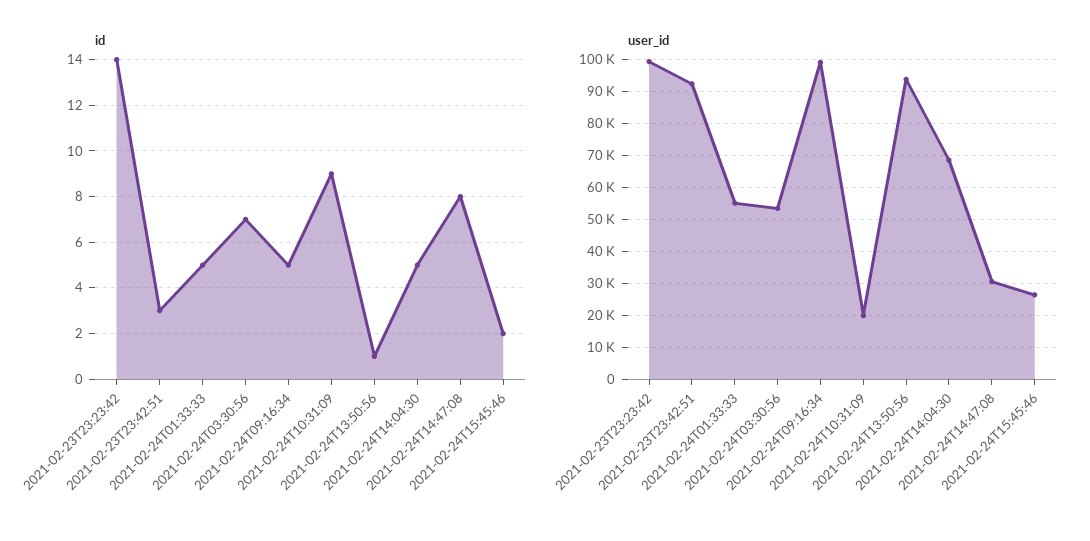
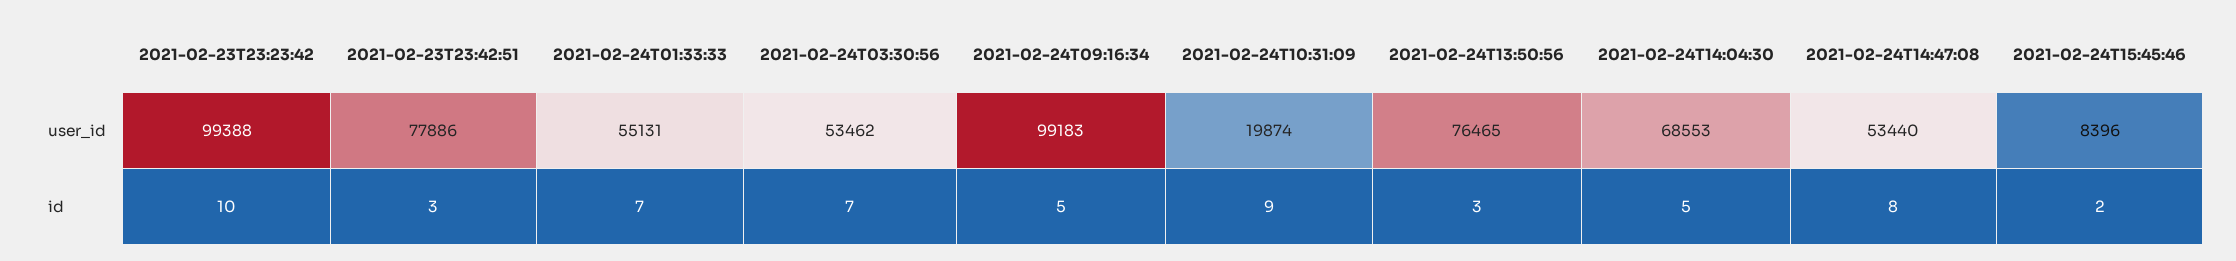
  {
    "id": {
-     "2021-02-23T23:23:42": 14,
+     "2021-02-23T23:23:42": 10,
      "2021-02-23T23:42:51": 3,
-     "2021-02-24T01:33:33": 5,
+     "2021-02-24T01:33:33": 7,
      "2021-02-24T03:30:56": 7,
      "2021-02-24T09:16:34": 5,
      "2021-02-24T10:31:09": 9,
-     "2021-02-24T13:50:56": 1,
+     "2021-02-24T13:50:56": 3,
      "2021-02-24T14:04:30": 5,
      "2021-02-24T14:47:08": 8,
      "2021-02-24T15:45:46": 2
    },
    "user_id": {
      "2021-02-23T23:23:42": 99388,
-     "2021-02-23T23:42:51": 92000,
+     "2021-02-23T23:42:51": 77886,
      "2021-02-24T01:33:33": 55131,
      "2021-02-24T03:30:56": 53462,
      "2021-02-24T09:16:34": 99183,
      "2021-02-24T10:31:09": 19874,
-     "2021-02-24T13:50:56": 94000,
+     "2021-02-24T13:50:56": 76465,
      "2021-02-24T14:04:30": 68553,
-     "2021-02-24T14:47:08": 30000,
+     "2021-02-24T14:47:08": 53440,
-     "2021-02-24T15:45:46": 26000
+     "2021-02-24T15:45:46": 8396
    }
  }

